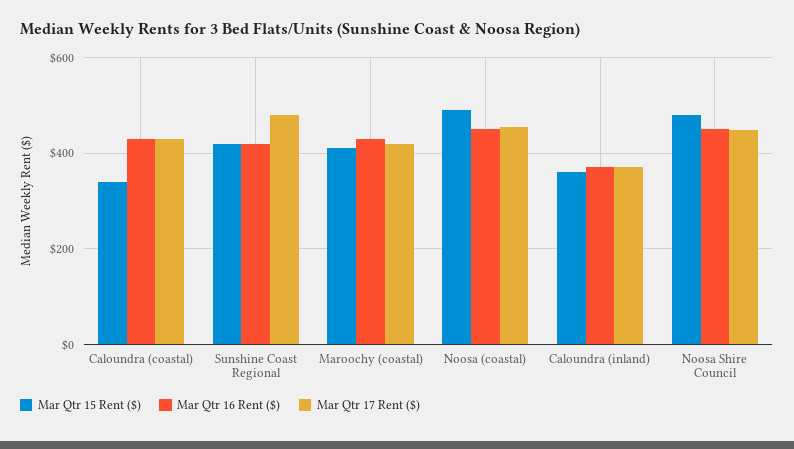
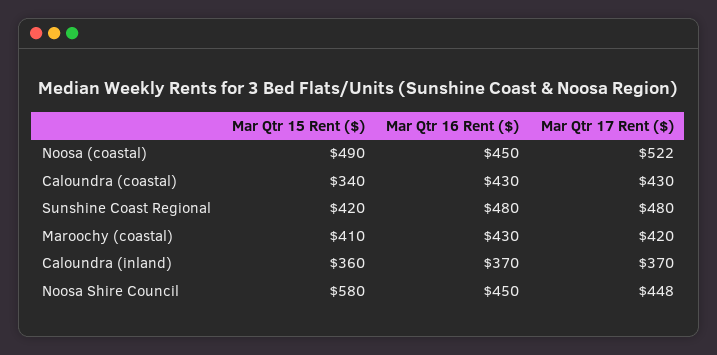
  {
    "Mar Qtr 15 Rent ($)": {
      "Caloundra (coastal)": 340,
      "Sunshine Coast Regional": 420,
      "Maroochy (coastal)": 410,
      "Noosa (coastal)": 490,
      "Caloundra (inland)": 360,
-     "Noosa Shire Council": 480
+     "Noosa Shire Council": 580
    },
    "Mar Qtr 16 Rent ($)": {
      "Caloundra (coastal)": 430,
-     "Sunshine Coast Regional": 420,
+     "Sunshine Coast Regional": 480,
      "Maroochy (coastal)": 430,
      "Noosa (coastal)": 450,
      "Caloundra (inland)": 370,
      "Noosa Shire Council": 450
    },
    "Mar Qtr 17 Rent ($)": {
      "Caloundra (coastal)": 430,
      "Sunshine Coast Regional": 480,
      "Maroochy (coastal)": 420,
-     "Noosa (coastal)": 460,
+     "Noosa (coastal)": 522,
      "Caloundra (inland)": 370,
      "Noosa Shire Council": 448
    }
  }

